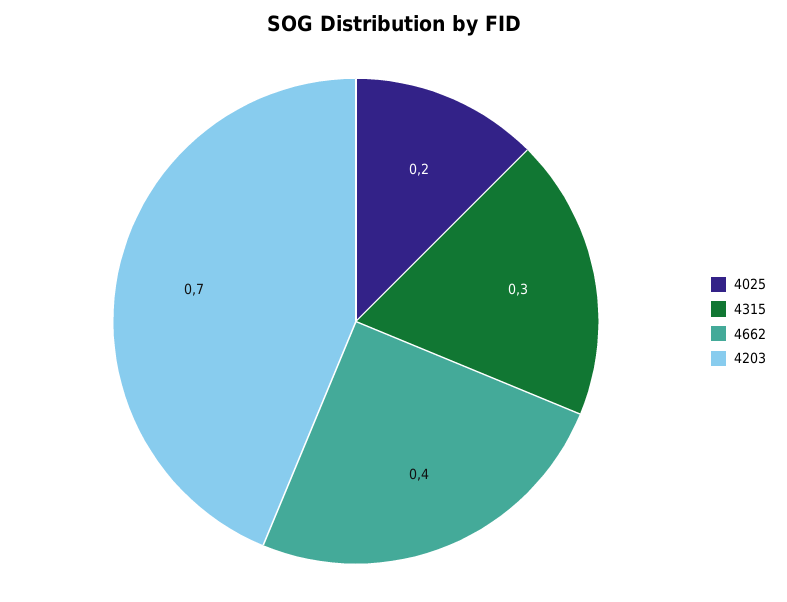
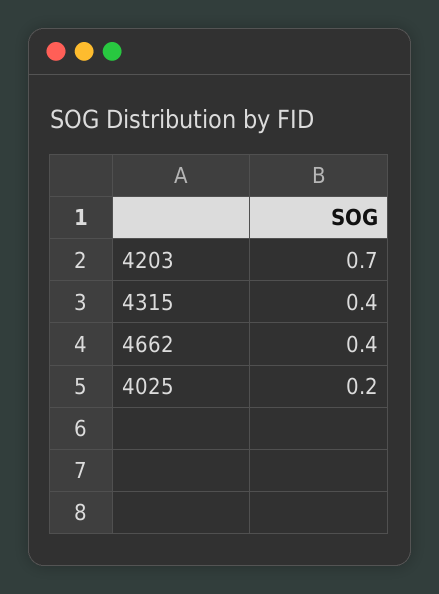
  {
    "4025": 0.2,
-   "4315": 0.3,
+   "4315": 0.4,
    "4662": 0.4,
    "4203": 0.7
  }

